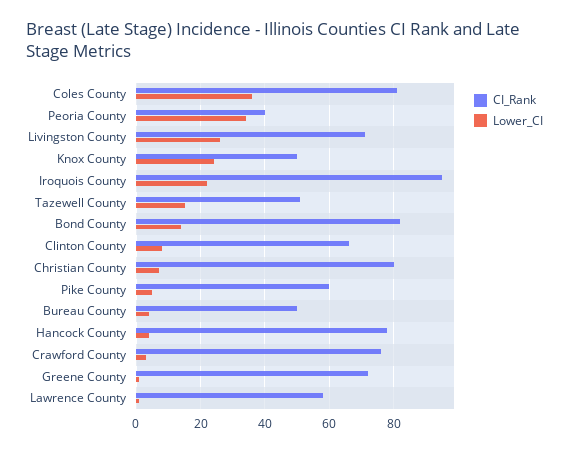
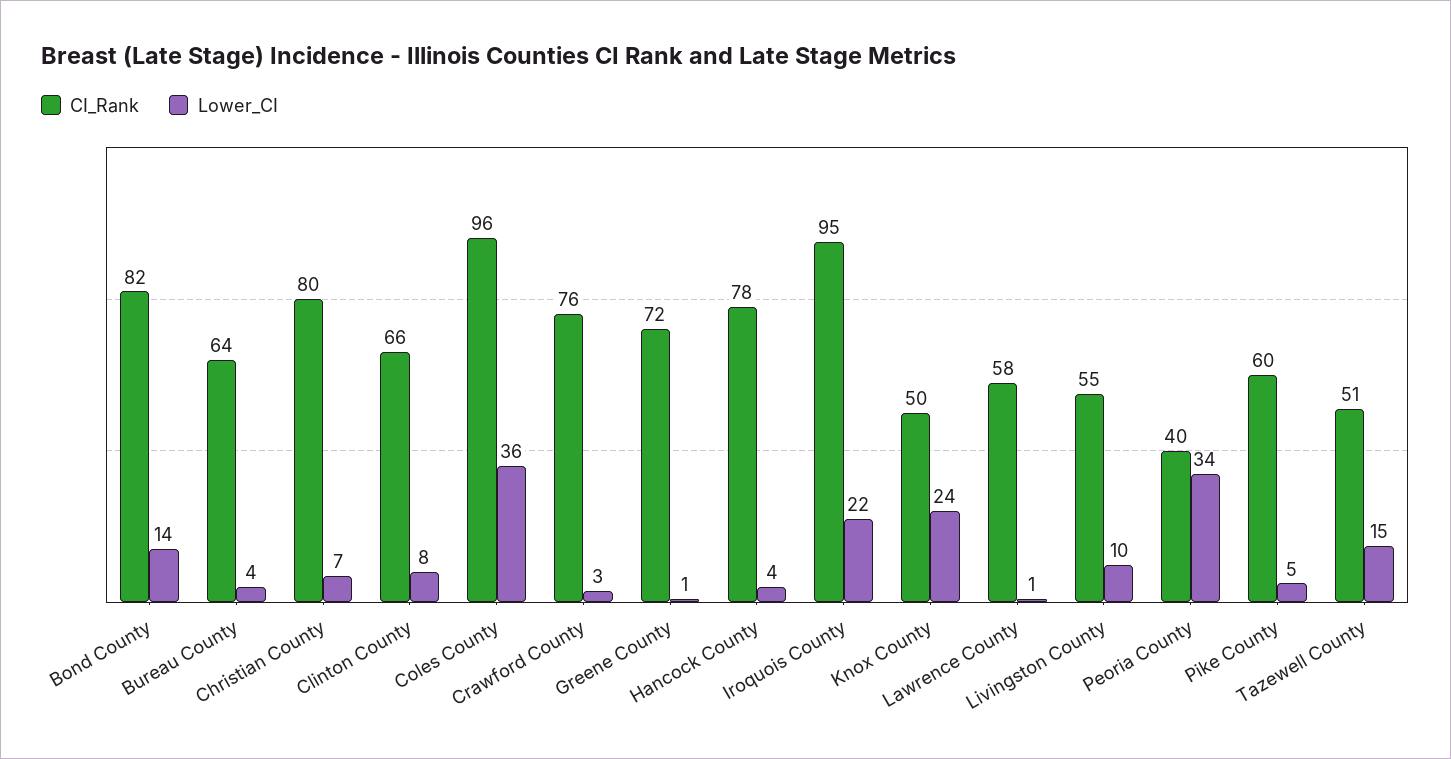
  {
    "CI_Rank": {
-     "Coles County": 80,
+     "Coles County": 96,
      "Peoria County": 40,
-     "Livingston County": 70,
+     "Livingston County": 55,
      "Knox County": 50,
      "Iroquois County": 95,
      "Tazewell County": 51,
      "Bond County": 82,
      "Clinton County": 66,
      "Christian County": 80,
      "Pike County": 60,
-     "Bureau County": 50,
+     "Bureau County": 64,
      "Hancock County": 78,
      "Crawford County": 76,
      "Greene County": 72,
      "Lawrence County": 58
    },
    "Lower_CI": {
      "Coles County": 36,
      "Peoria County": 34,
-     "Livingston County": 25,
+     "Livingston County": 10,
      "Knox County": 24,
      "Iroquois County": 22,
      "Tazewell County": 15,
      "Bond County": 14,
      "Clinton County": 8,
      "Christian County": 7,
      "Pike County": 5,
      "Bureau County": 4,
      "Hancock County": 4,
      "Crawford County": 3,
      "Greene County": 1,
      "Lawrence County": 1
    }
  }

